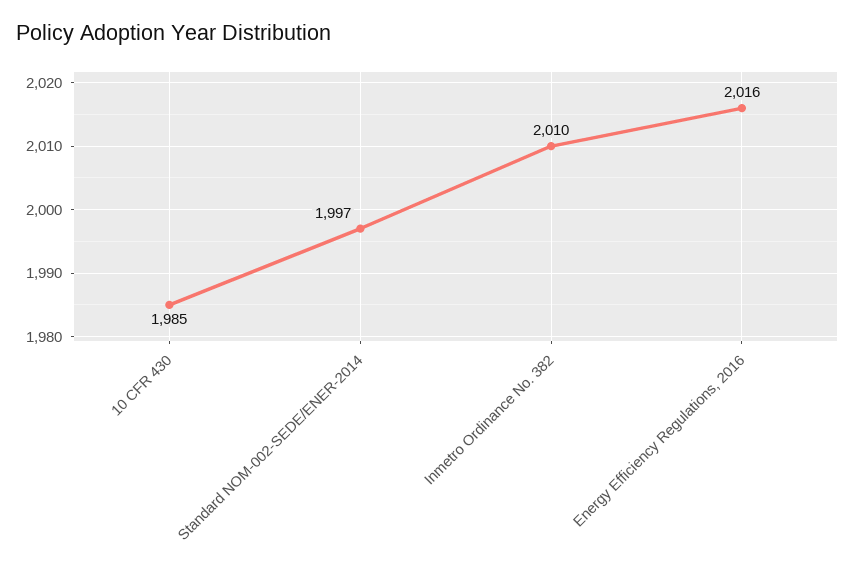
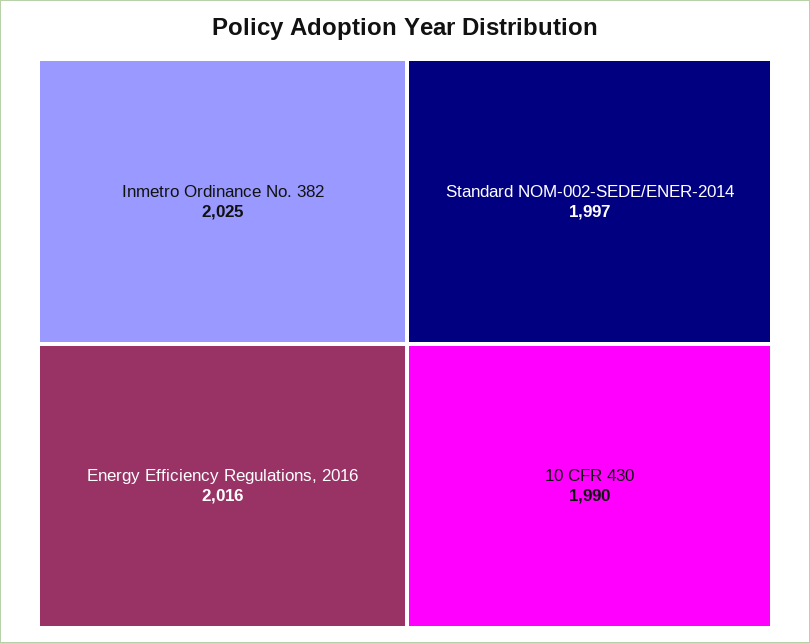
  {
-   "10 CFR 430": 1985,
+   "10 CFR 430": 1990,
    "Standard NOM-002-SEDE/ENER-2014": 1997,
-   "Inmetro Ordinance No. 382": 2010,
+   "Inmetro Ordinance No. 382": 2025,
    "Energy Efficiency Regulations, 2016": 2016
  }

